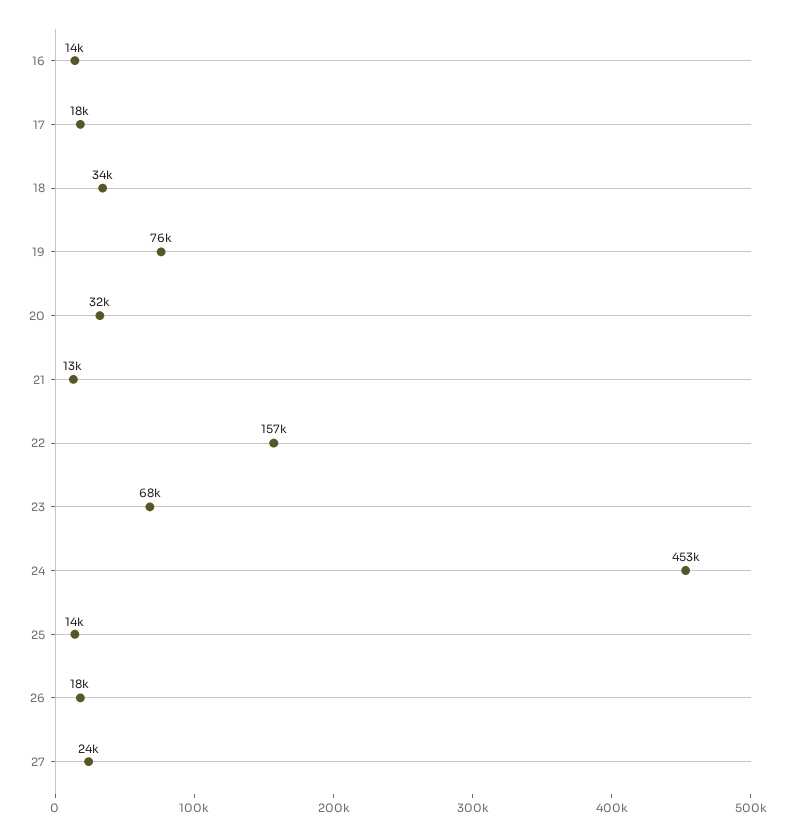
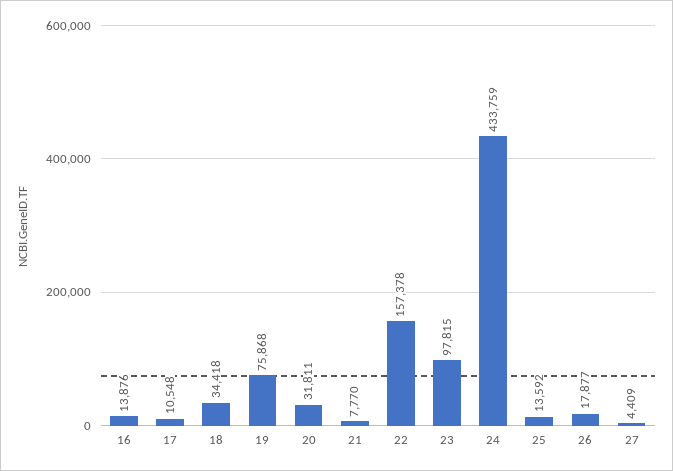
  {
    "16": 13876,
-   "17": 18000,
+   "17": 10548,
    "18": 34418,
    "19": 75868,
    "20": 31811,
-   "21": 13000,
+   "21": 7770,
    "22": 157378,
-   "23": 68000,
+   "23": 97815,
-   "24": 453000,
+   "24": 433759,
    "25": 13592,
    "26": 17877,
-   "27": 24000
+   "27": 4409
  }

